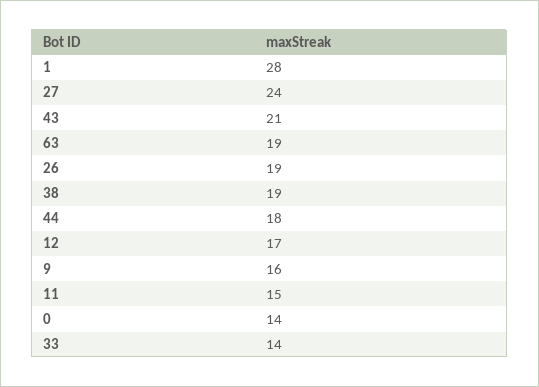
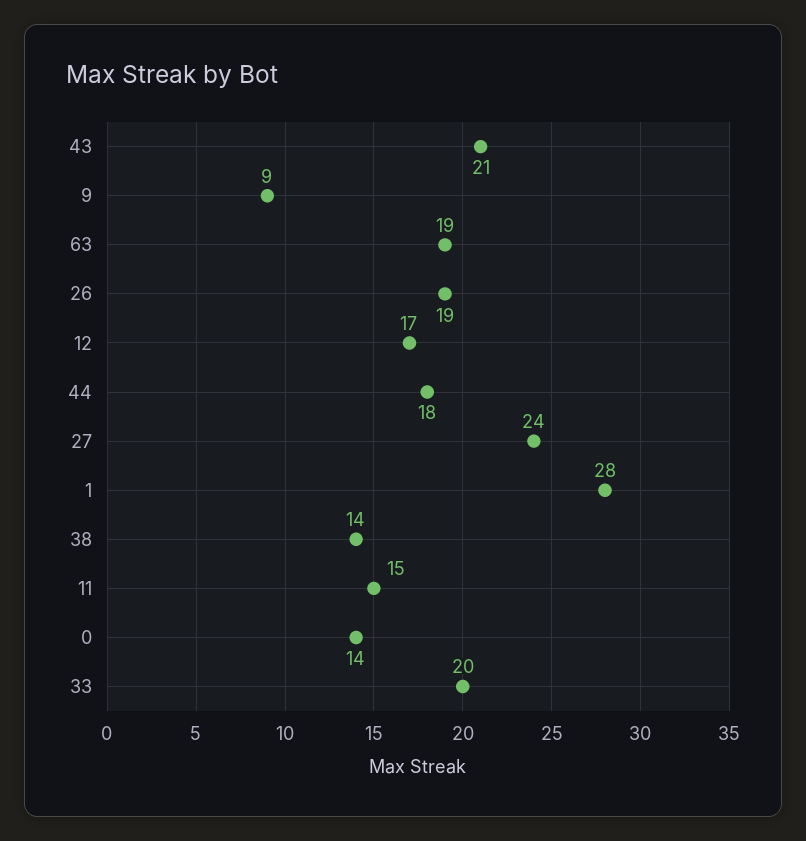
  {
    "1": 28,
    "27": 24,
    "43": 21,
    "63": 19,
    "26": 19,
-   "38": 19,
+   "38": 14,
    "44": 18,
    "12": 17,
-   "9": 16,
+   "9": 9,
    "11": 15,
    "0": 14,
-   "33": 14
+   "33": 20
  }

